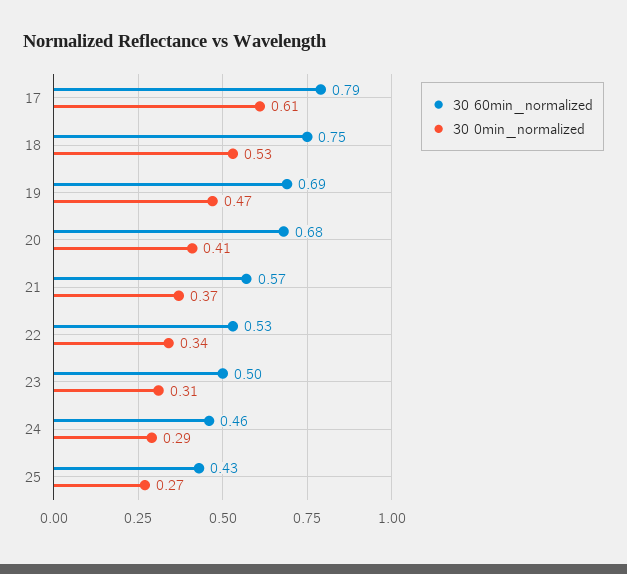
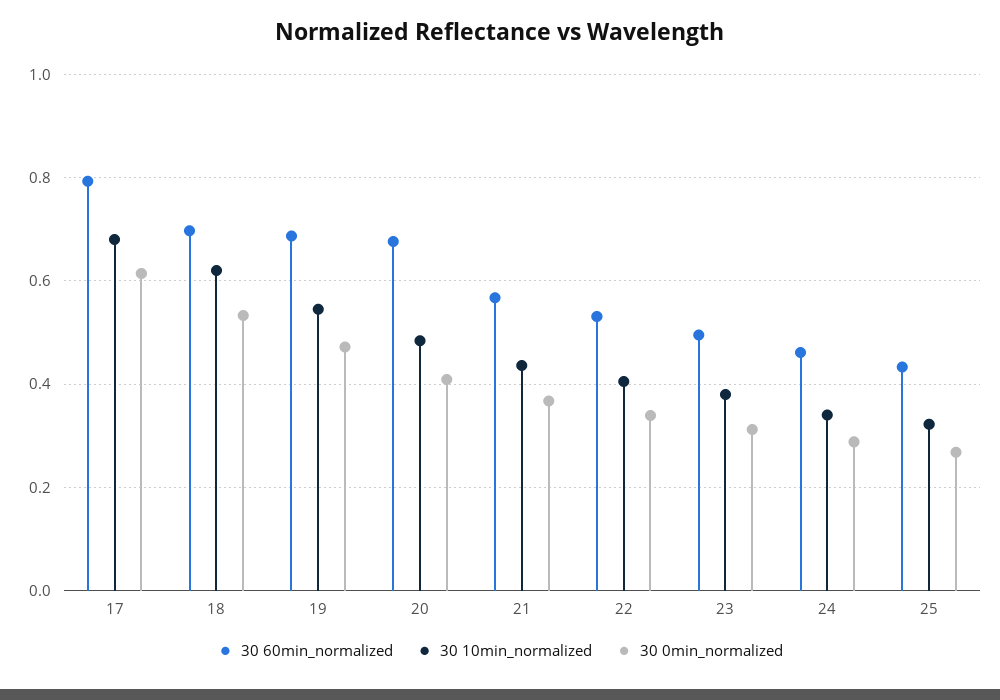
  {
    "30 60min_normalized": {
      "17": 0.79,
-     "18": 0.75,
+     "18": 0.7,
      "19": 0.69,
      "20": 0.68,
      "21": 0.57,
      "22": 0.53,
      "23": 0.5,
      "24": 0.46,
      "25": 0.43
    },
    "30 0min_normalized": {
      "17": 0.61,
      "18": 0.53,
      "19": 0.47,
      "20": 0.41,
      "21": 0.37,
      "22": 0.34,
      "23": 0.31,
      "24": 0.29,
      "25": 0.27
-   }
+   },
+   "30 10min_normalized": {
+     "17": 0.68,
+     "18": 0.62,
+     "19": 0.54,
+     "20": 0.48,
+     "21": 0.44,
+     "22": 0.4,
+     "23": 0.38,
+     "24": 0.34,
+     "25": 0.32
+   }
  }

